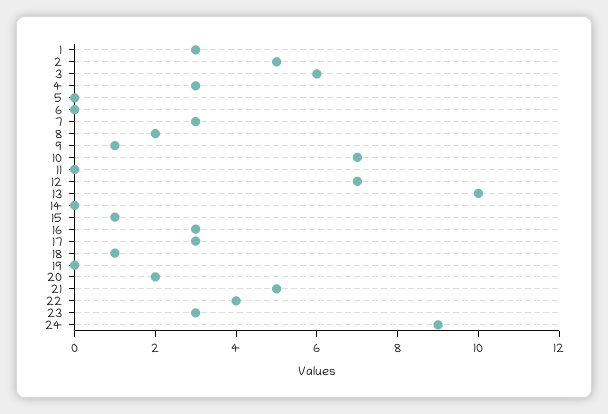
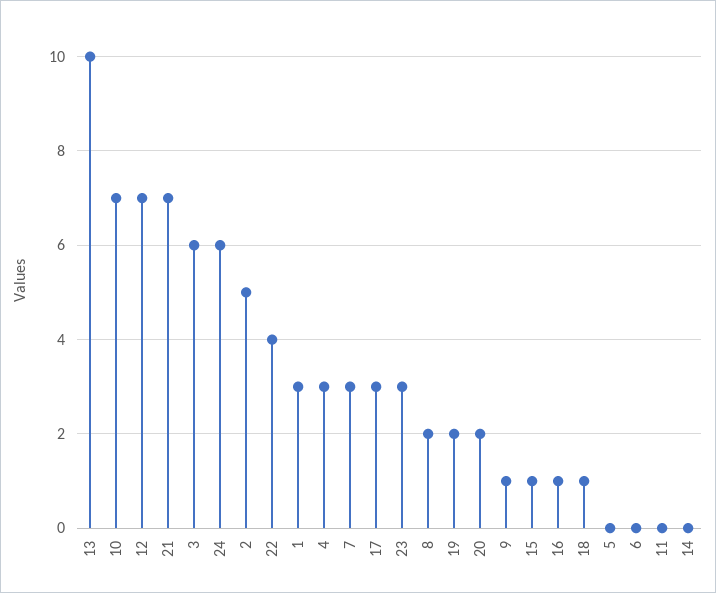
  {
    "1": 3,
    "2": 5,
    "3": 6,
    "4": 3,
    "5": 0,
    "6": 0,
    "7": 3,
    "8": 2,
    "9": 1,
    "10": 7,
    "11": 0,
    "12": 7,
    "13": 10,
    "14": 0,
    "15": 1,
-   "16": 3,
+   "16": 1,
    "17": 3,
    "18": 1,
-   "19": 0,
+   "19": 2,
    "20": 2,
-   "21": 5,
+   "21": 7,
    "22": 4,
    "23": 3,
-   "24": 9
+   "24": 6
  }

